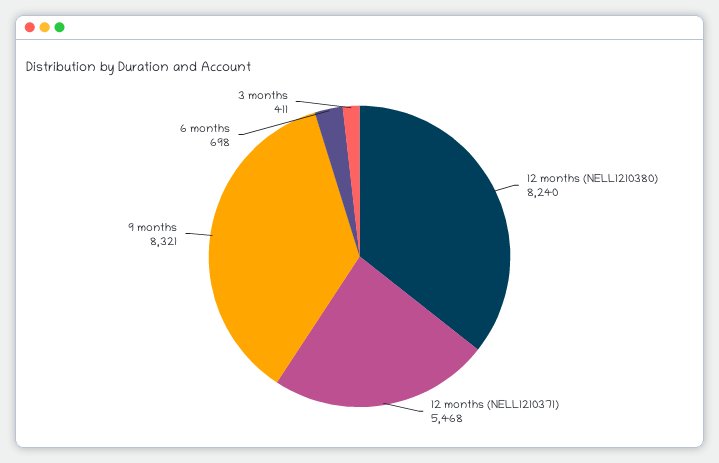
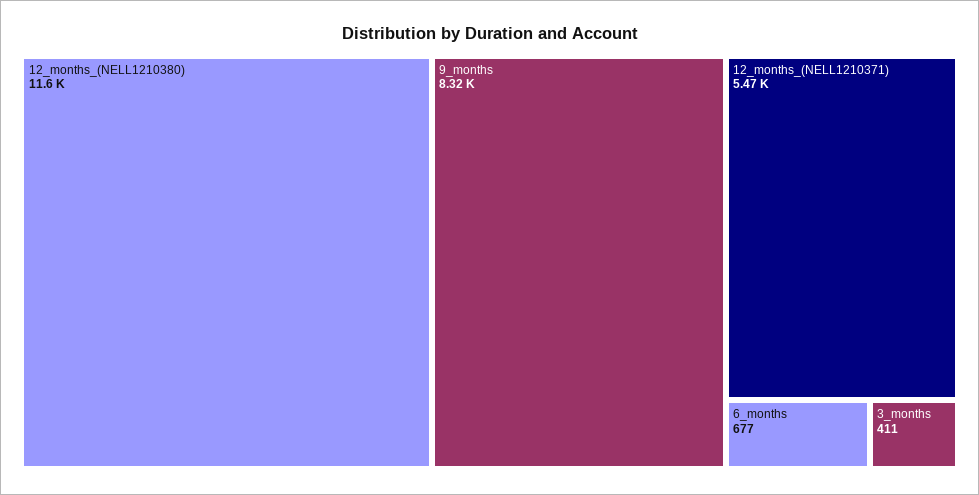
  {
-   "12 months (NELL1210380)": 8240,
+   "12 months (NELL1210380)": 11600,
    "12 months (NELL1210371)": 5468,
    "9 months": 8321,
-   "6 months": 698,
+   "6 months": 677,
    "3 months": 411
  }

